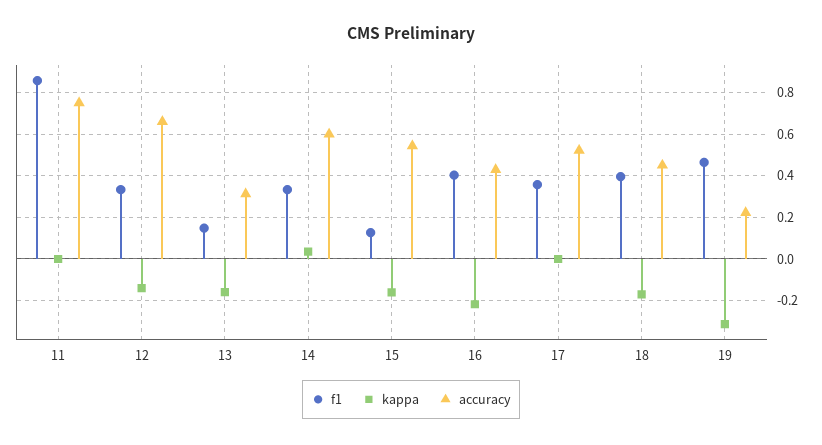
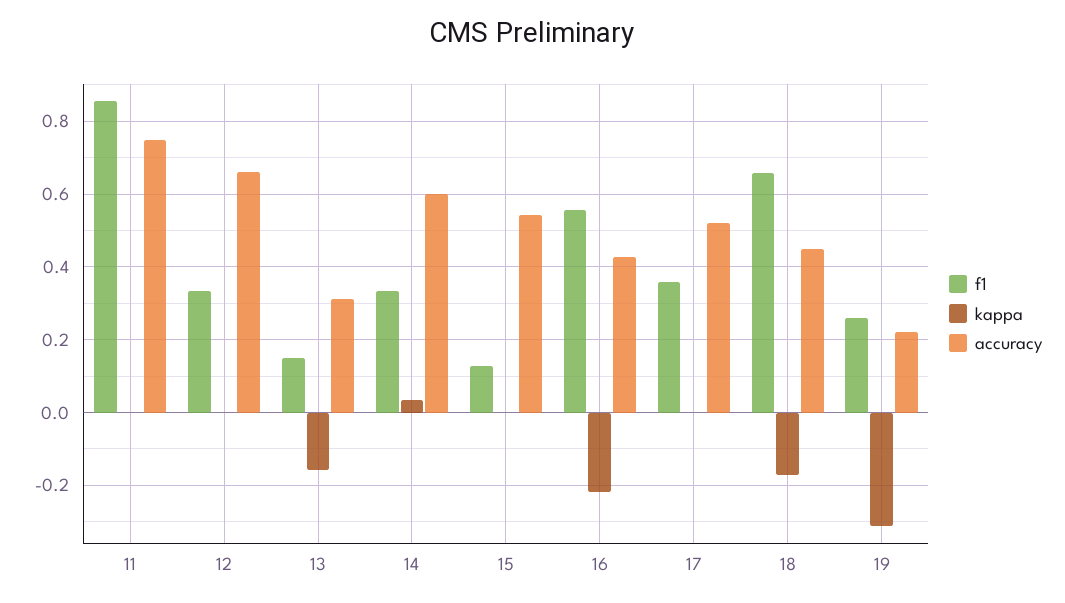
  {
    "f1": {
      "11": 0.86,
      "12": 0.34,
      "13": 0.14,
      "14": 0.34,
      "15": 0.12,
-     "16": 0.4,
+     "16": 0.56,
      "17": 0.36,
-     "18": 0.4,
+     "18": 0.66,
-     "19": 0.45
+     "19": 0.26
    },
    "kappa": {
      "11": 0,
-     "12": -0.15,
+     "12": 0,
      "13": -0.16,
      "14": 0.04,
-     "15": -0.15,
+     "15": 0,
      "16": -0.22,
      "17": 0,
      "18": -0.18,
      "19": -0.32
    },
    "accuracy": {
      "11": 0.76,
      "12": 0.66,
      "13": 0.32,
      "14": 0.6,
      "15": 0.54,
      "16": 0.42,
      "17": 0.52,
      "18": 0.46,
      "19": 0.22
    }
  }

